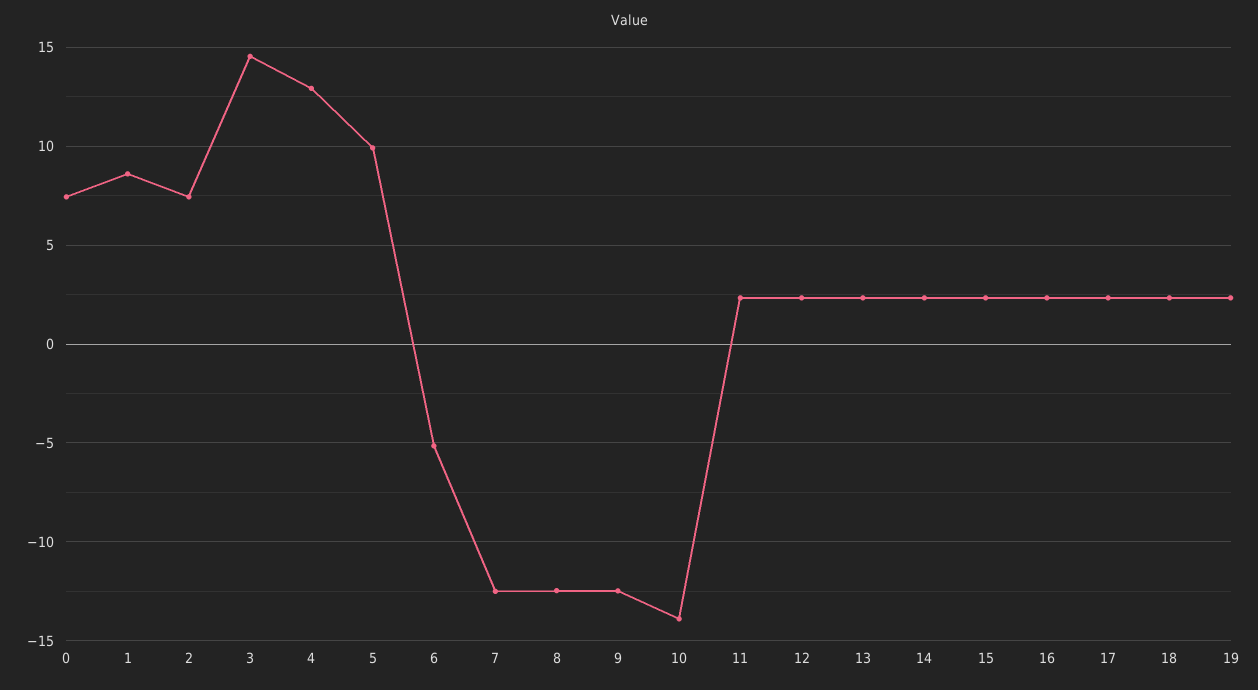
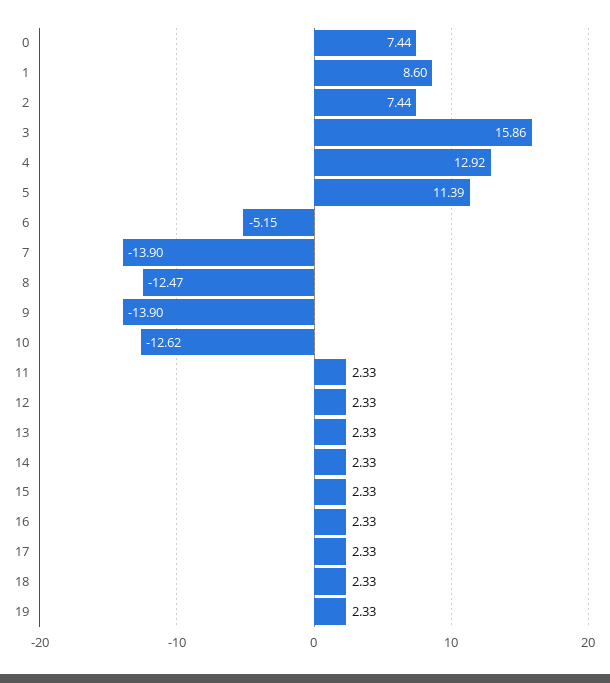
  {
    "0": 7.44,
    "1": 8.6,
    "2": 7.44,
-   "3": 14.5,
+   "3": 15.86,
    "4": 12.92,
-   "5": 10,
+   "5": 11.39,
    "6": -5.15,
-   "7": -12.5,
+   "7": -13.9,
    "8": -12.47,
-   "9": -12.5,
+   "9": -13.9,
-   "10": -14,
+   "10": -12.62,
    "11": 2.33,
    "12": 2.33,
    "13": 2.33,
    "14": 2.33,
    "15": 2.33,
    "16": 2.33,
    "17": 2.33,
    "18": 2.33,
    "19": 2.33
  }

